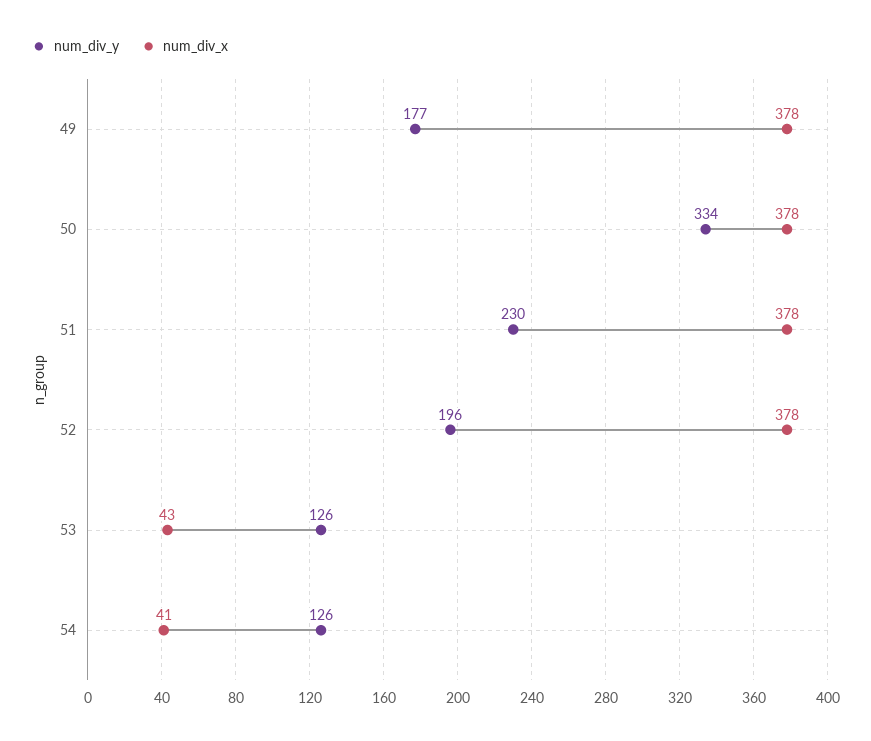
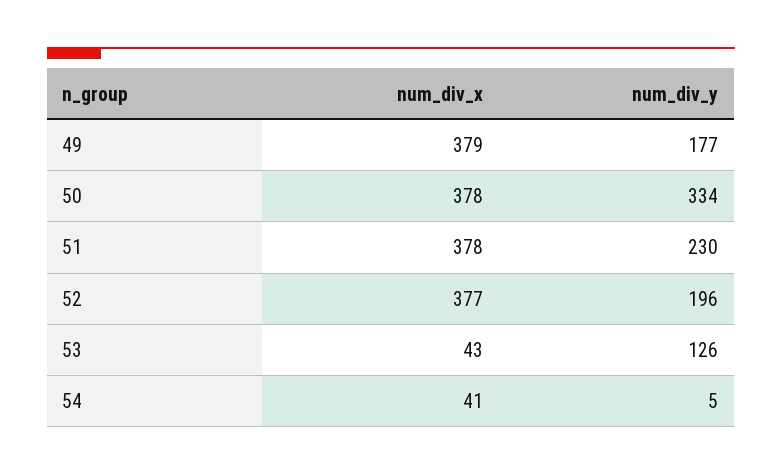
  {
    "num_div_y": {
      "49": 177,
      "50": 334,
      "51": 230,
      "52": 196,
      "53": 126,
-     "54": 126
+     "54": 5
    },
    "num_div_x": {
-     "49": 378,
+     "49": 379,
      "50": 378,
      "51": 378,
-     "52": 378,
+     "52": 377,
      "53": 43,
      "54": 41
    }
  }

